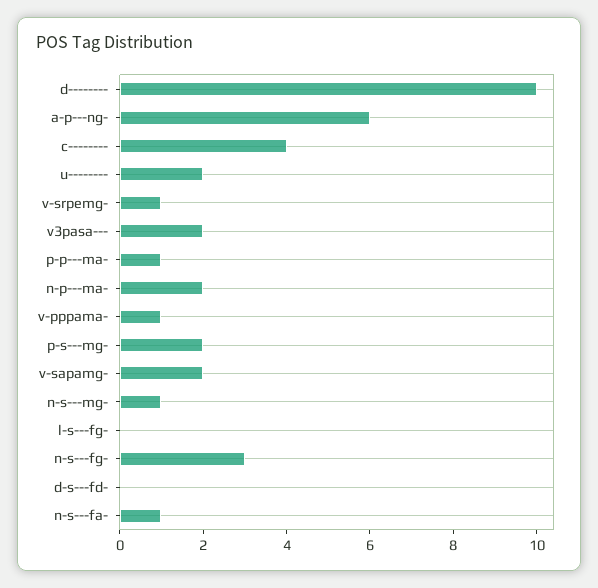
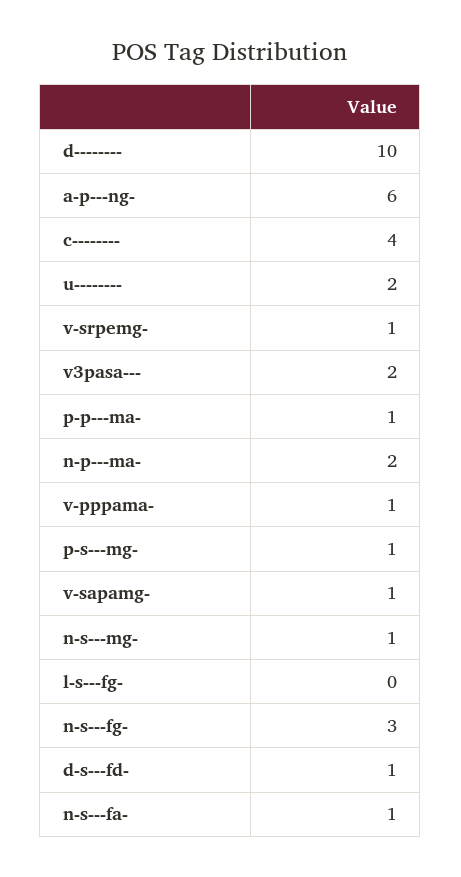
  {
    "d--------": 10,
    "a-p---ng-": 6,
    "c--------": 4,
    "u--------": 2,
    "v-srpemg-": 1,
    "v3pasa---": 2,
    "p-p---ma-": 1,
    "n-p---ma-": 2,
    "v-pppama-": 1,
-   "p-s---mg-": 2,
+   "p-s---mg-": 1,
-   "v-sapamg-": 2,
+   "v-sapamg-": 1,
    "n-s---mg-": 1,
    "l-s---fg-": 0,
    "n-s---fg-": 3,
-   "d-s---fd-": 0,
+   "d-s---fd-": 1,
    "n-s---fa-": 1
  }

